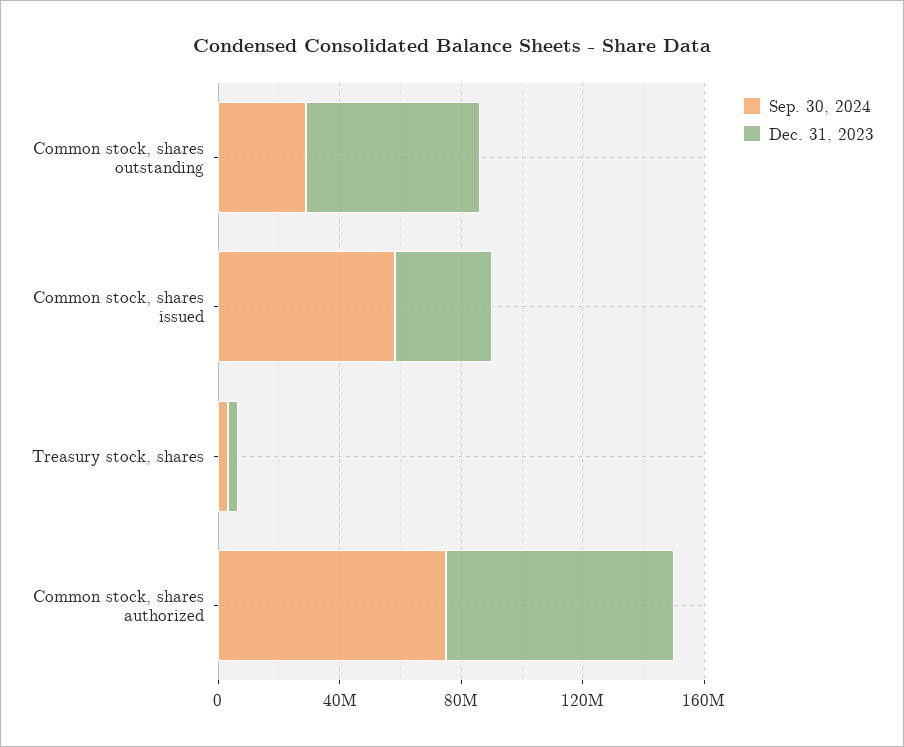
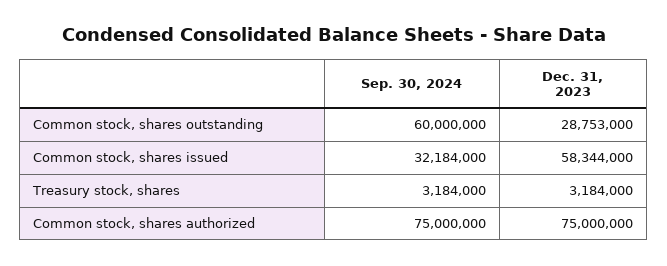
  {
    "Sep. 30, 2024": {
-     "Common stock, shares outstanding": 30000000,
+     "Common stock, shares outstanding": 60000000,
-     "Common stock, shares issued": 60000000,
+     "Common stock, shares issued": 32184000,
      "Treasury stock, shares": 3184000,
      "Common stock, shares authorized": 75000000
    },
    "Dec. 31, 2023": {
-     "Common stock, shares outstanding": 60000000,
+     "Common stock, shares outstanding": 28753000,
-     "Common stock, shares issued": 30000000,
+     "Common stock, shares issued": 58344000,
      "Treasury stock, shares": 3184000,
      "Common stock, shares authorized": 75000000
    }
  }

